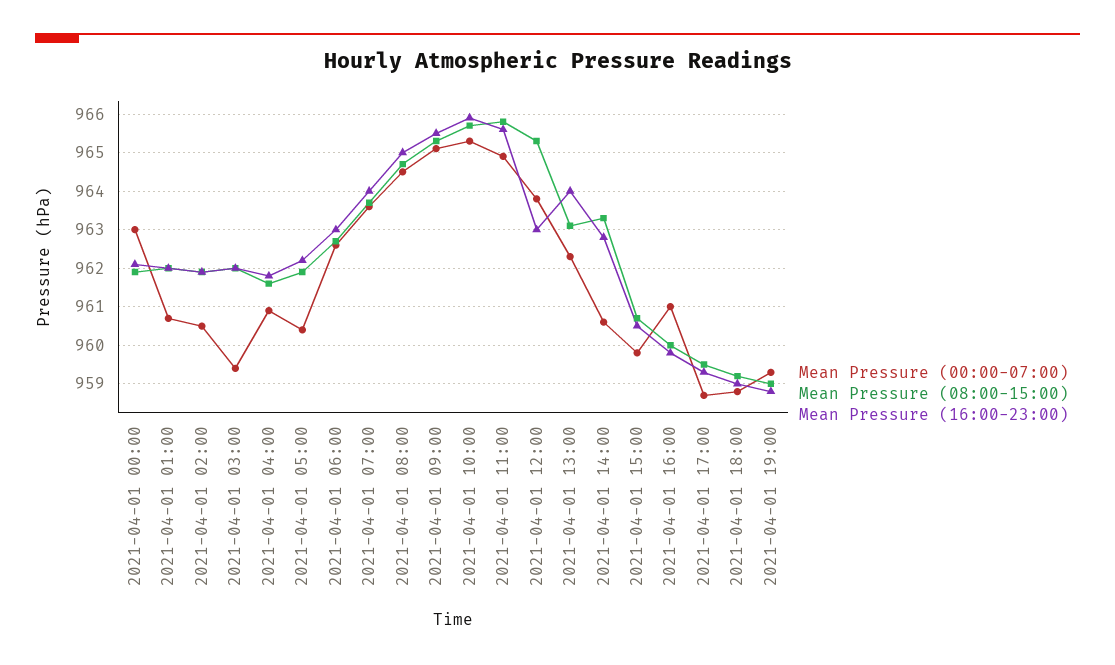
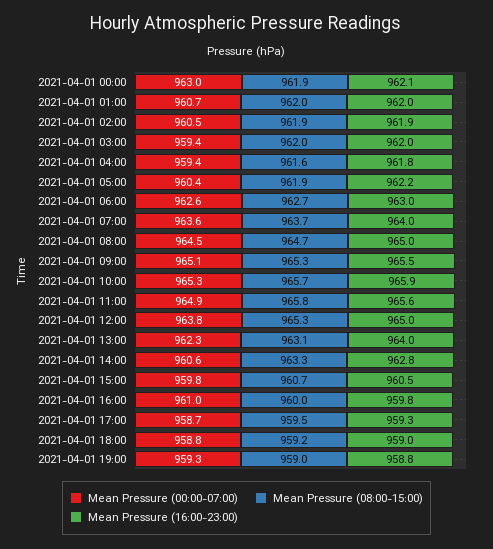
  {
    "Mean Pressure (00:00-07:00)": {
      "2021-04-01 00:00": 963,
      "2021-04-01 01:00": 960.7,
      "2021-04-01 02:00": 960.5,
      "2021-04-01 03:00": 959.4,
-     "2021-04-01 04:00": 961,
+     "2021-04-01 04:00": 959.4,
      "2021-04-01 05:00": 960.4,
      "2021-04-01 06:00": 962.6,
      "2021-04-01 07:00": 963.6,
      "2021-04-01 08:00": 964.5,
      "2021-04-01 09:00": 965.1,
      "2021-04-01 10:00": 965.3,
      "2021-04-01 11:00": 964.9,
      "2021-04-01 12:00": 963.8,
      "2021-04-01 13:00": 962.3,
      "2021-04-01 14:00": 960.6,
      "2021-04-01 15:00": 959.8,
      "2021-04-01 16:00": 961,
      "2021-04-01 17:00": 958.7,
      "2021-04-01 18:00": 958.8,
      "2021-04-01 19:00": 959.3
    },
    "Mean Pressure (08:00-15:00)": {
      "2021-04-01 00:00": 961.9,
      "2021-04-01 01:00": 962,
      "2021-04-01 02:00": 961.9,
      "2021-04-01 03:00": 962,
      "2021-04-01 04:00": 961.6,
      "2021-04-01 05:00": 961.9,
      "2021-04-01 06:00": 962.7,
      "2021-04-01 07:00": 963.7,
      "2021-04-01 08:00": 964.7,
      "2021-04-01 09:00": 965.3,
      "2021-04-01 10:00": 965.7,
      "2021-04-01 11:00": 965.8,
      "2021-04-01 12:00": 965.3,
      "2021-04-01 13:00": 963.1,
      "2021-04-01 14:00": 963.3,
      "2021-04-01 15:00": 960.7,
      "2021-04-01 16:00": 960,
      "2021-04-01 17:00": 959.5,
      "2021-04-01 18:00": 959.2,
      "2021-04-01 19:00": 959
    },
    "Mean Pressure (16:00-23:00)": {
      "2021-04-01 00:00": 962.1,
      "2021-04-01 01:00": 962,
      "2021-04-01 02:00": 961.9,
      "2021-04-01 03:00": 962,
      "2021-04-01 04:00": 961.8,
      "2021-04-01 05:00": 962.2,
      "2021-04-01 06:00": 963,
      "2021-04-01 07:00": 964,
      "2021-04-01 08:00": 965,
      "2021-04-01 09:00": 965.5,
      "2021-04-01 10:00": 965.9,
      "2021-04-01 11:00": 965.6,
-     "2021-04-01 12:00": 963,
+     "2021-04-01 12:00": 965,
      "2021-04-01 13:00": 964,
      "2021-04-01 14:00": 962.8,
      "2021-04-01 15:00": 960.5,
      "2021-04-01 16:00": 959.8,
      "2021-04-01 17:00": 959.3,
      "2021-04-01 18:00": 959,
      "2021-04-01 19:00": 958.8
    }
  }

